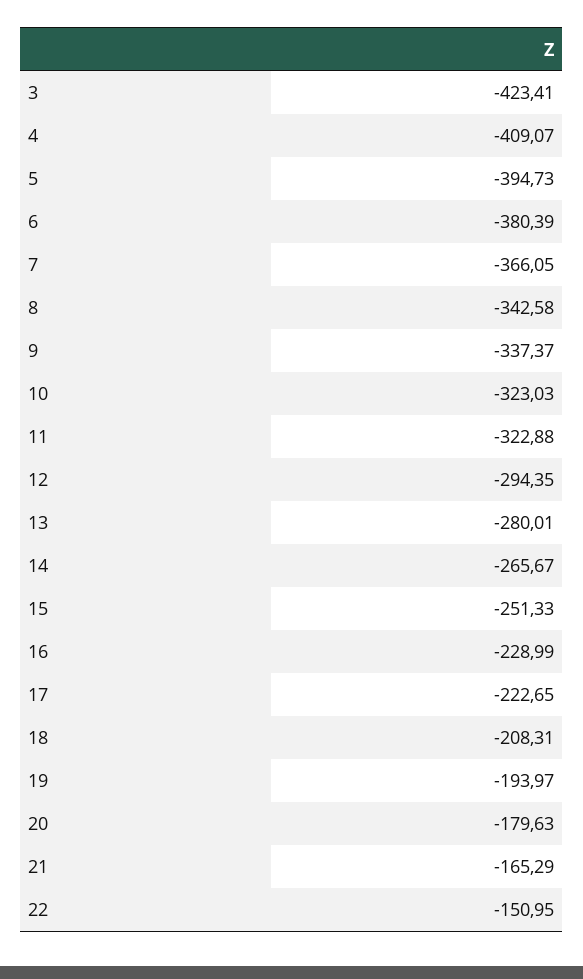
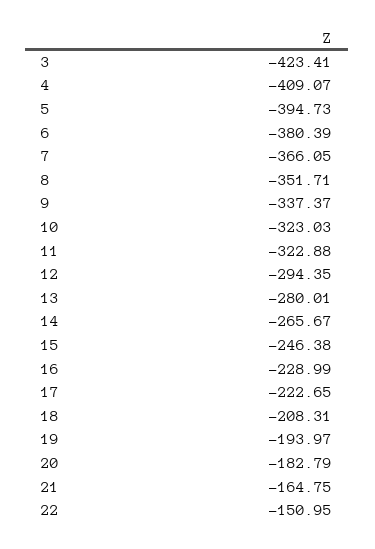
  {
    "3": -423.41,
    "4": -409.07,
    "5": -394.73,
    "6": -380.39,
    "7": -366.05,
-   "8": -342.58,
+   "8": -351.71,
    "9": -337.37,
    "10": -323.03,
    "11": -322.88,
    "12": -294.35,
    "13": -280.01,
    "14": -265.67,
-   "15": -251.33,
+   "15": -246.38,
    "16": -228.99,
    "17": -222.65,
    "18": -208.31,
    "19": -193.97,
-   "20": -179.63,
+   "20": -182.79,
-   "21": -165.29,
+   "21": -164.75,
    "22": -150.95
  }

